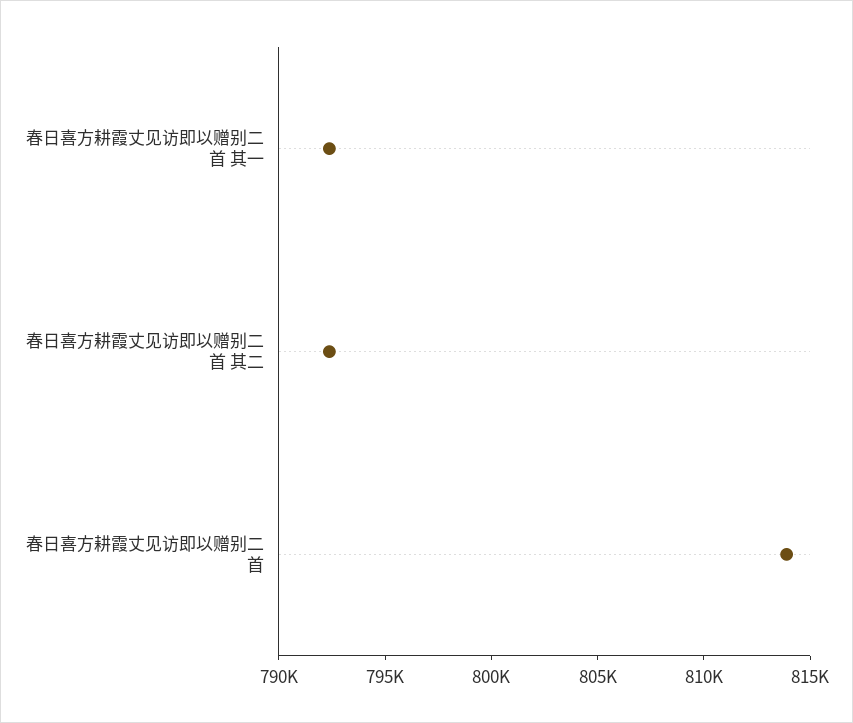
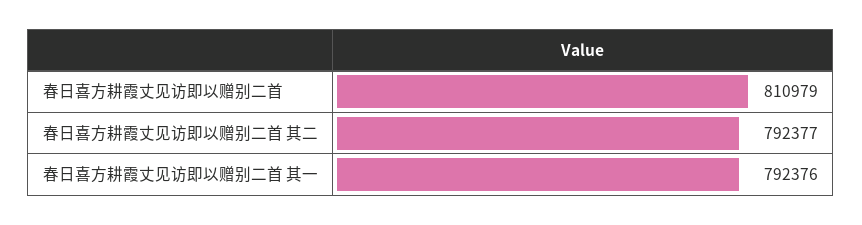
  {
    "春日喜方耕霞丈见访即以赠别二首 其一": 792376,
    "春日喜方耕霞丈见访即以赠别二首 其二": 792377,
-   "春日喜方耕霞丈见访即以赠别二首": 814000
+   "春日喜方耕霞丈见访即以赠别二首": 810979
  }

